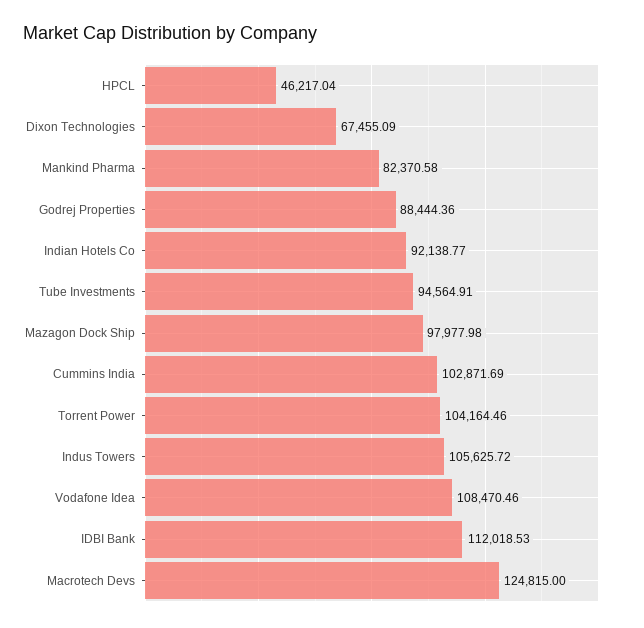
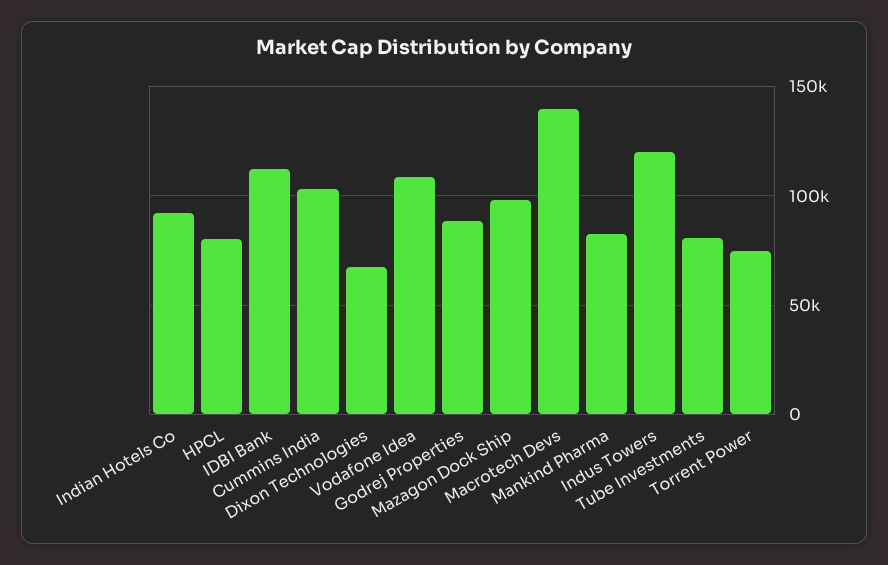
  {
-   "HPCL": 46217.04,
+   "HPCL": 80000,
    "Dixon Technologies": 67455.09,
    "Mankind Pharma": 82370.58,
    "Godrej Properties": 88444.36,
    "Indian Hotels Co": 92138.77,
-   "Tube Investments": 94564.91,
+   "Tube Investments": 80000,
    "Mazagon Dock Ship": 97977.98,
    "Cummins India": 102871.69,
-   "Torrent Power": 104164.46,
+   "Torrent Power": 75000,
-   "Indus Towers": 105625.72,
+   "Indus Towers": 120000,
    "Vodafone Idea": 108470.46,
    "IDBI Bank": 112018.53,
-   "Macrotech Devs": 124815
+   "Macrotech Devs": 140000
  }

